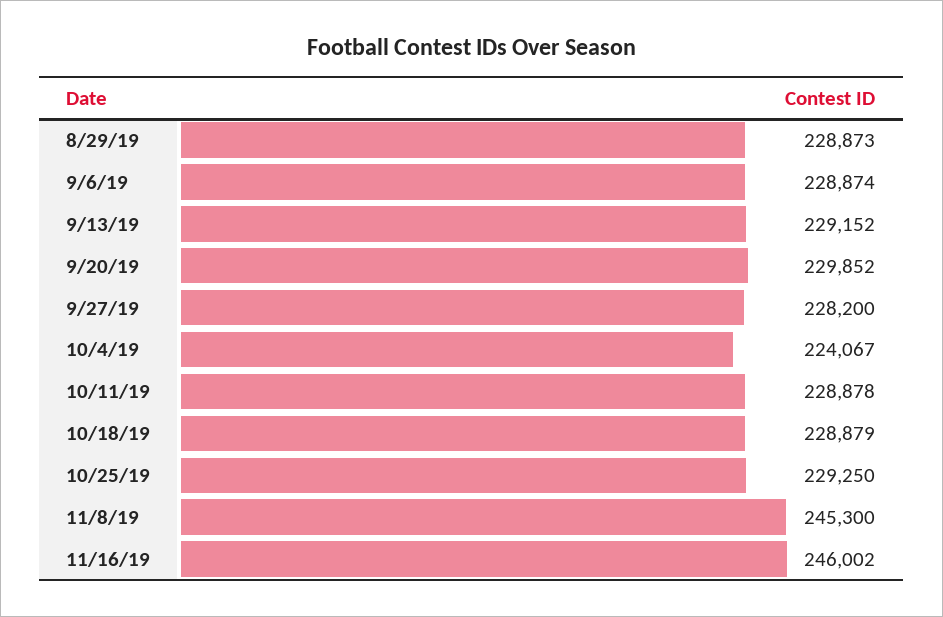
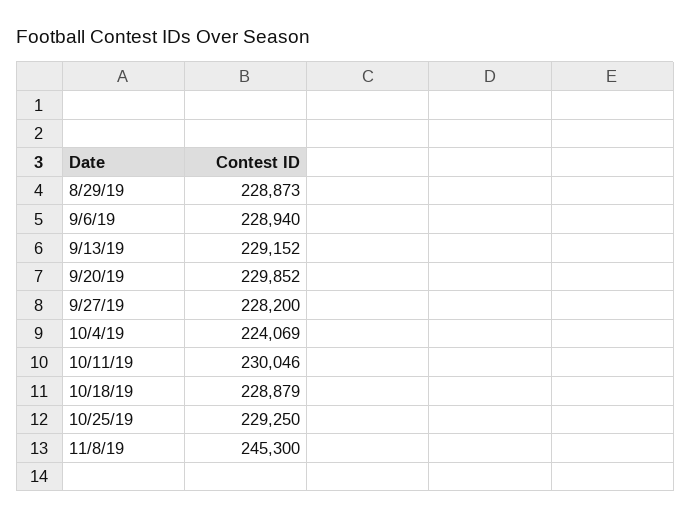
  {
    "8/29/19": 228873,
-   "9/6/19": 228874,
+   "9/6/19": 228940,
    "9/13/19": 229152,
    "9/20/19": 229852,
    "9/27/19": 228200,
-   "10/4/19": 224067,
+   "10/4/19": 224069,
-   "10/11/19": 228878,
+   "10/11/19": 230046,
    "10/18/19": 228879,
    "10/25/19": 229250,
-   "11/8/19": 245300,
+   "11/8/19": 245300
-   "11/16/19": 246002
  }

